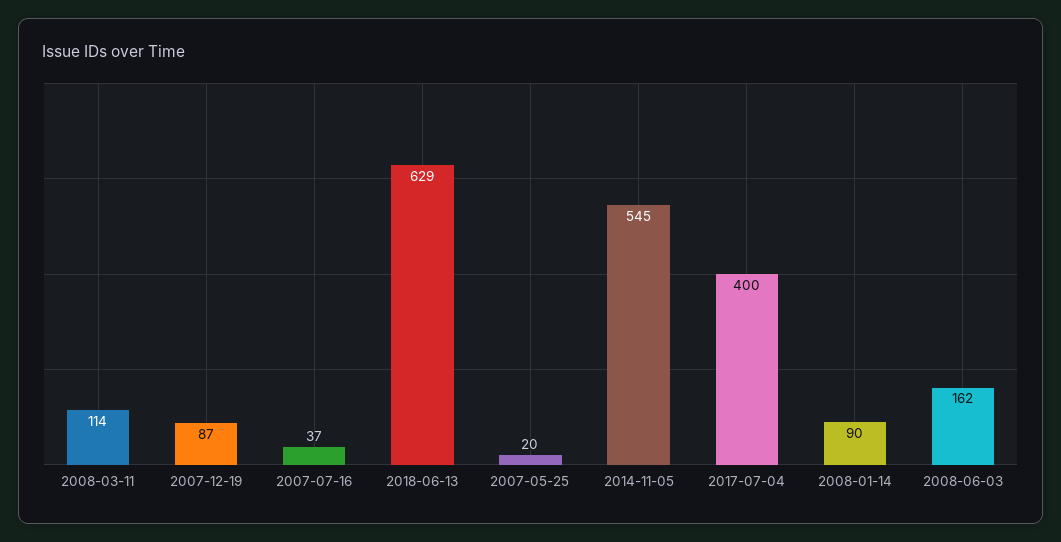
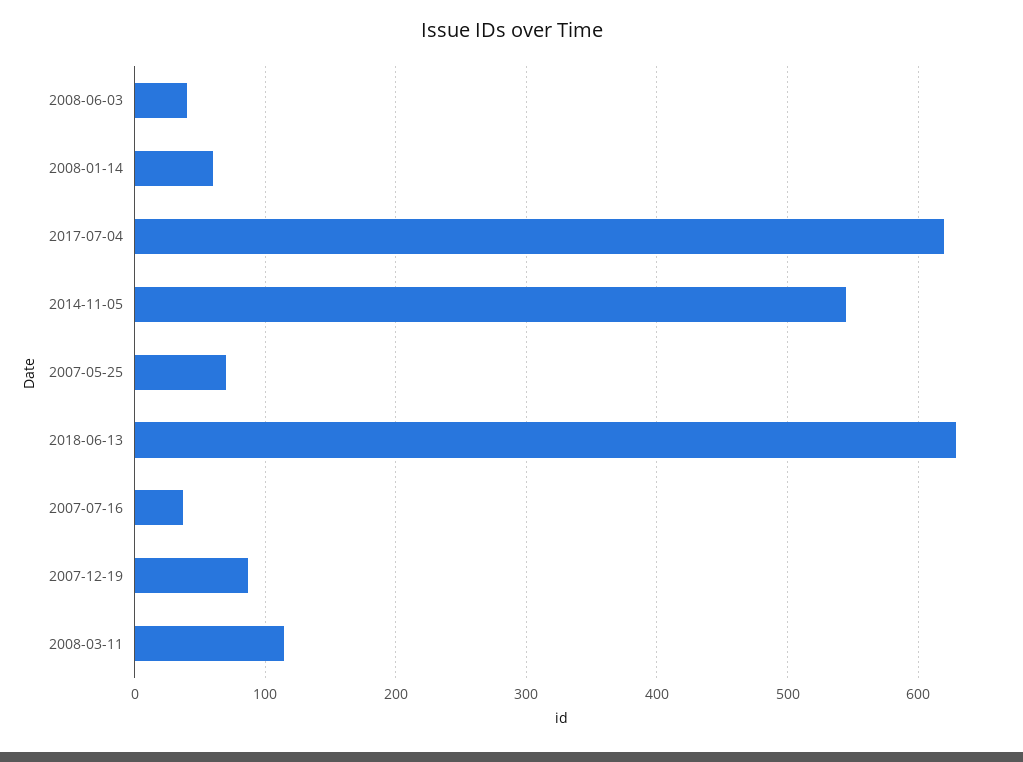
  {
    "2008-03-11": 114,
    "2007-12-19": 87,
    "2007-07-16": 37,
    "2018-06-13": 629,
-   "2007-05-25": 20,
+   "2007-05-25": 70,
    "2014-11-05": 545,
-   "2017-07-04": 400,
+   "2017-07-04": 620,
-   "2008-01-14": 90,
+   "2008-01-14": 60,
-   "2008-06-03": 162
+   "2008-06-03": 40
  }

